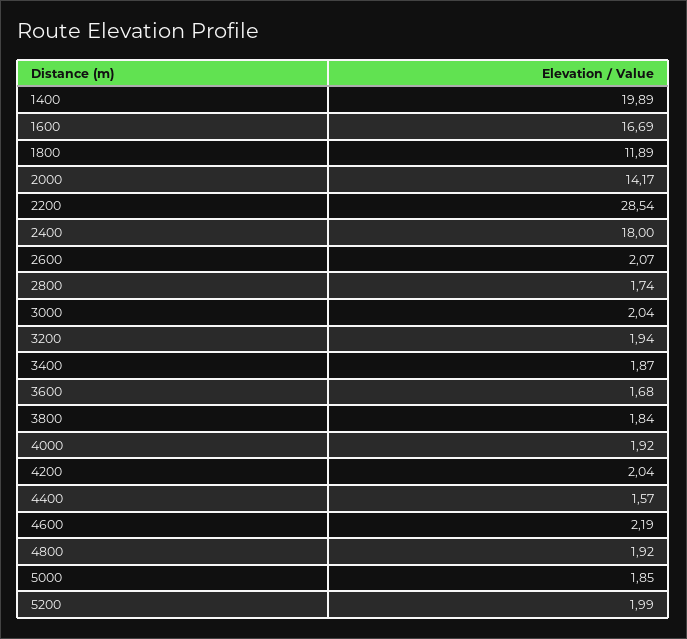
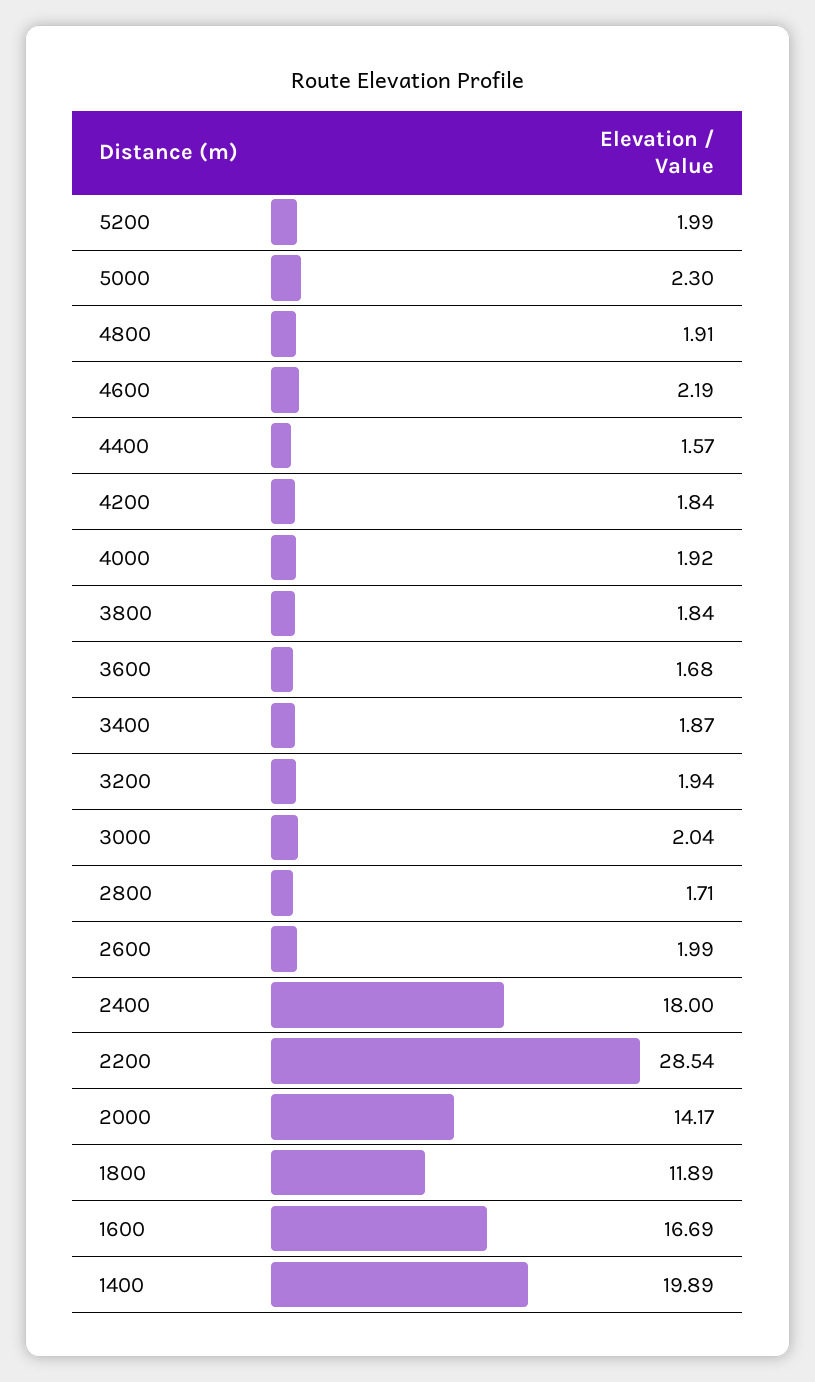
  {
    "1400": 19.89,
    "1600": 16.69,
    "1800": 11.89,
    "2000": 14.17,
    "2200": 28.54,
    "2400": 18,
-   "2600": 2.07,
+   "2600": 1.99,
-   "2800": 1.74,
+   "2800": 1.71,
    "3000": 2.04,
    "3200": 1.94,
    "3400": 1.87,
    "3600": 1.68,
    "3800": 1.84,
    "4000": 1.92,
-   "4200": 2.04,
+   "4200": 1.84,
    "4400": 1.57,
    "4600": 2.19,
-   "4800": 1.92,
+   "4800": 1.91,
-   "5000": 1.85,
+   "5000": 2.3,
    "5200": 1.99
  }

